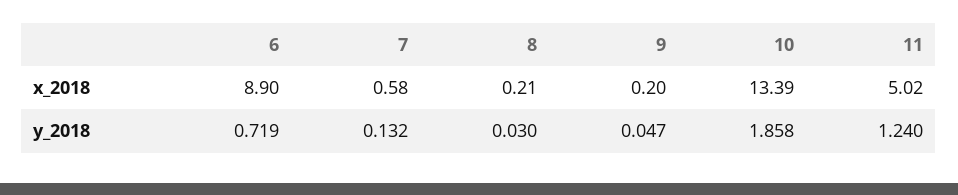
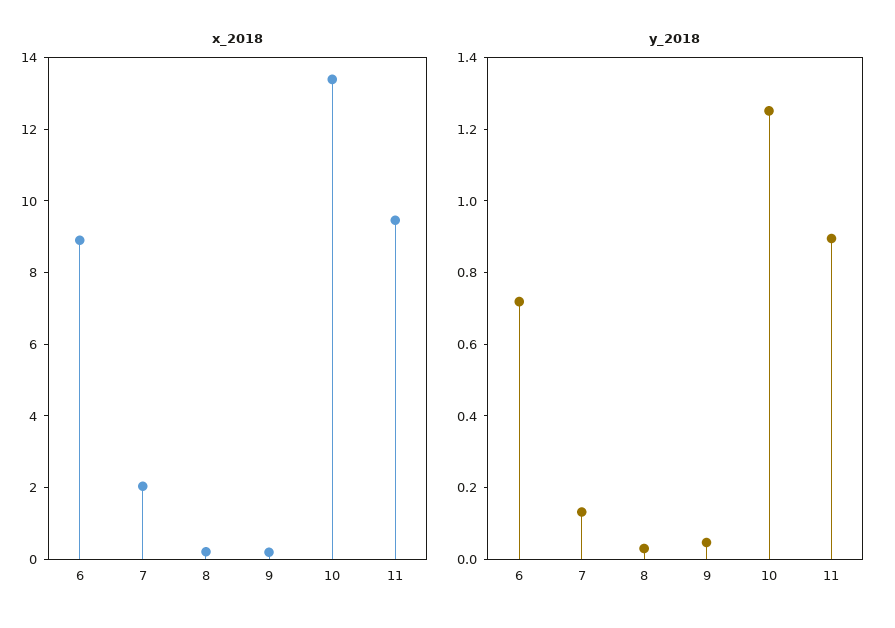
  {
    "x_2018": {
      "6": 8.9,
-     "7": 0.58,
+     "7": 2,
      "8": 0.21,
      "9": 0.2,
      "10": 13.39,
-     "11": 5.02
+     "11": 9.5
    },
    "y_2018": {
      "6": 0.719,
      "7": 0.132,
      "8": 0.03,
      "9": 0.047,
-     "10": 1.858,
+     "10": 1.25,
-     "11": 1.24
+     "11": 0.9
    }
  }

